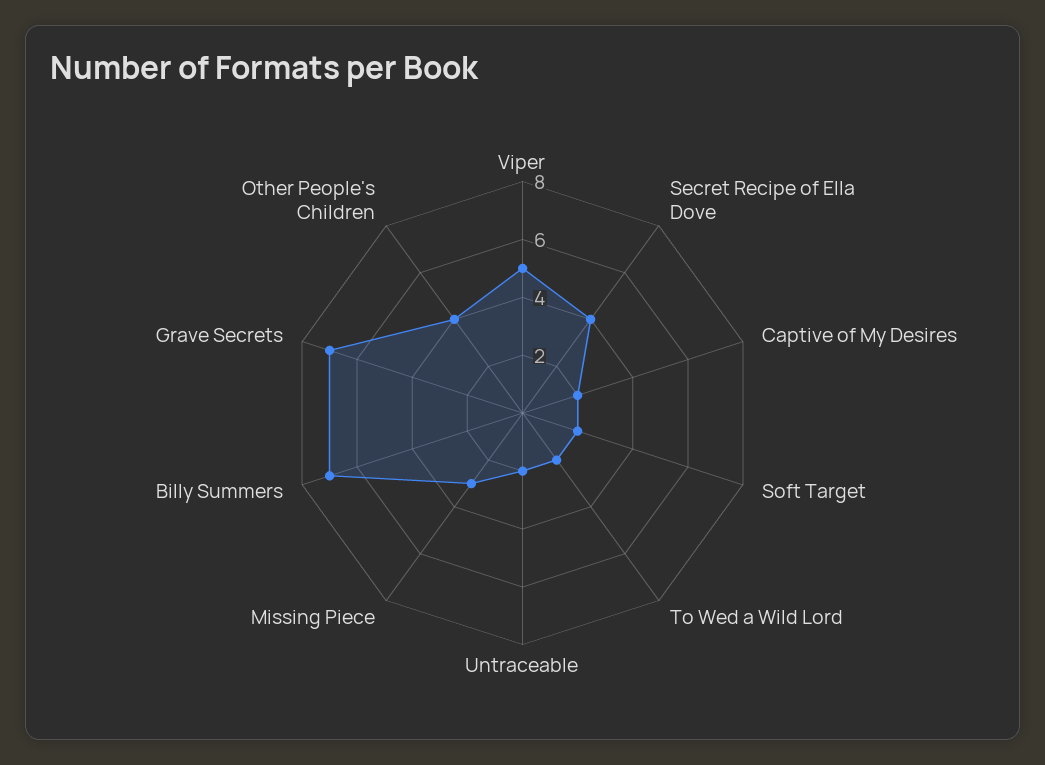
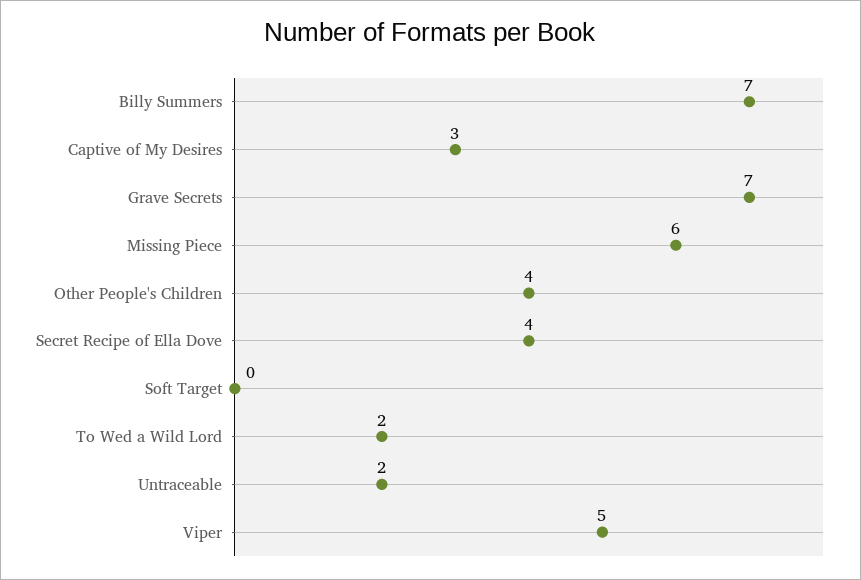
  {
    "Viper": 5,
    "Secret Recipe of Ella Dove": 4,
-   "Captive of My Desires": 2,
+   "Captive of My Desires": 3,
-   "Soft Target": 2,
+   "Soft Target": 0,
    "To Wed a Wild Lord": 2,
    "Untraceable": 2,
-   "Missing Piece": 3,
+   "Missing Piece": 6,
    "Billy Summers": 7,
    "Grave Secrets": 7,
    "Other People's Children": 4
  }

